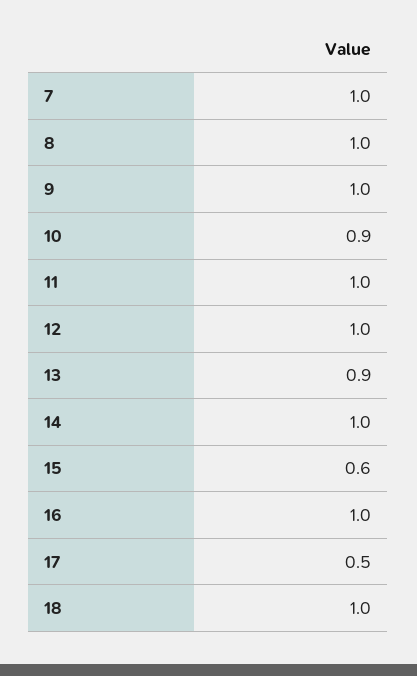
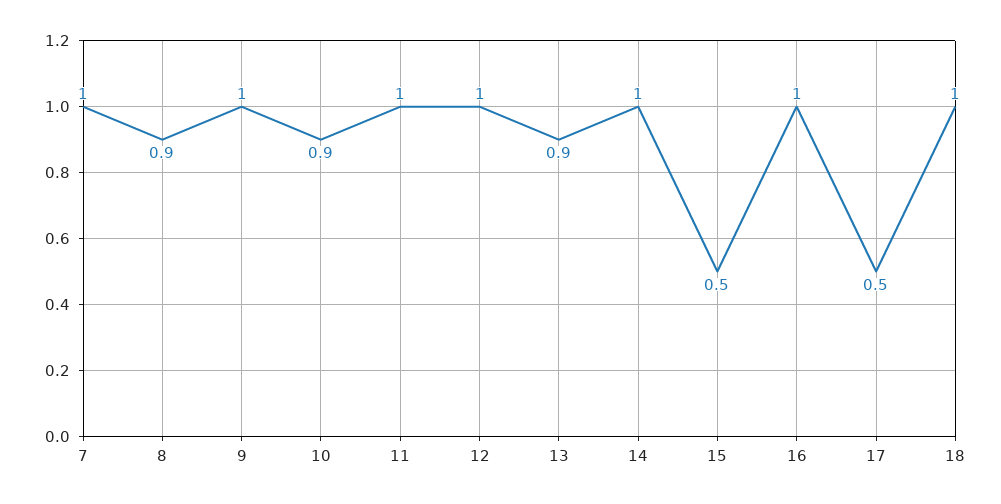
  {
    "7": 1,
-   "8": 1,
+   "8": 0.9,
    "9": 1,
    "10": 0.9,
    "11": 1,
    "12": 1,
    "13": 0.9,
    "14": 1,
-   "15": 0.6,
+   "15": 0.5,
    "16": 1,
    "17": 0.5,
    "18": 1
  }

